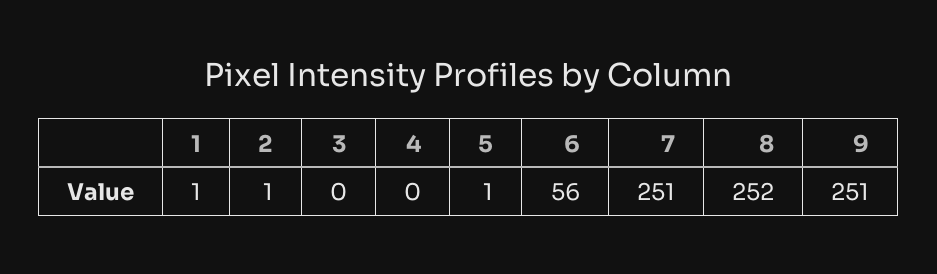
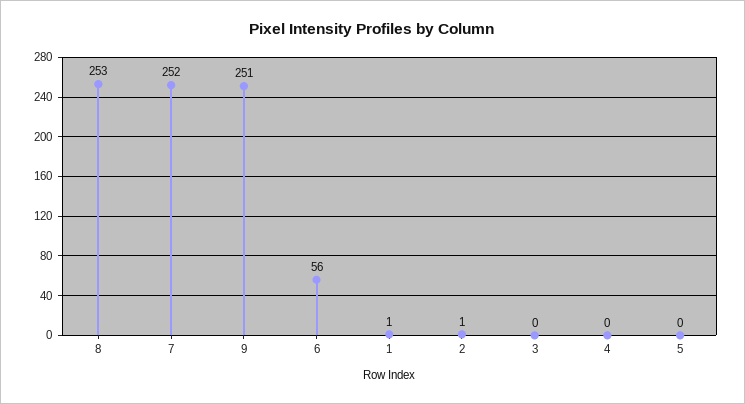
  {
    "1": 1,
    "2": 1,
    "3": 0,
    "4": 0,
-   "5": 1,
+   "5": 0,
    "6": 56,
-   "7": 251,
+   "7": 252,
-   "8": 252,
+   "8": 253,
    "9": 251
  }

